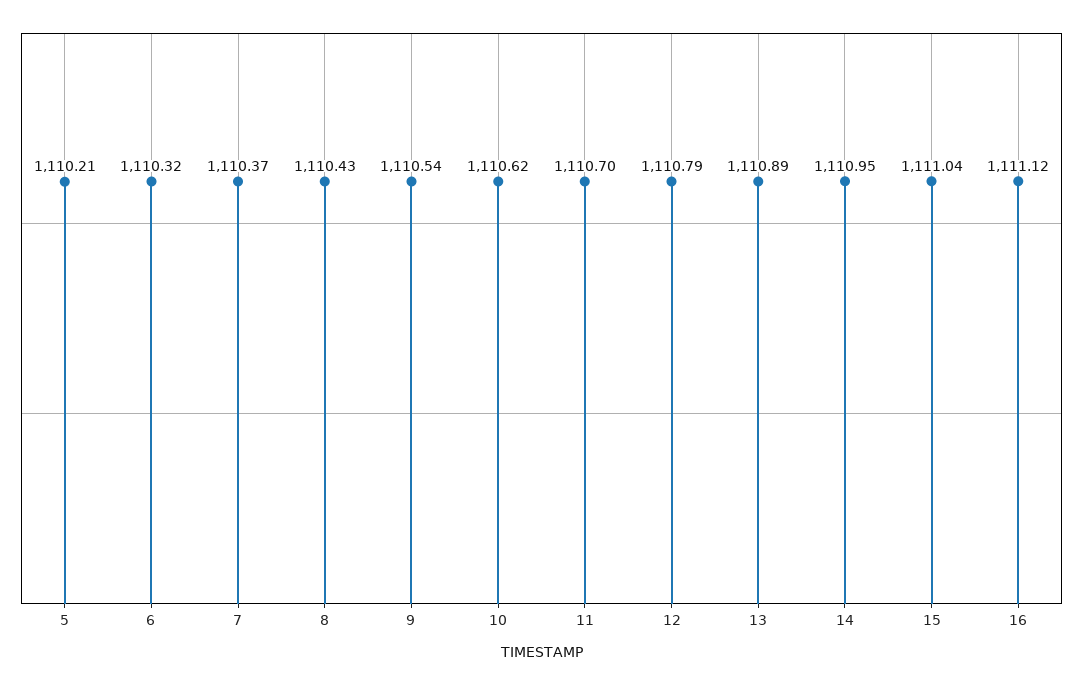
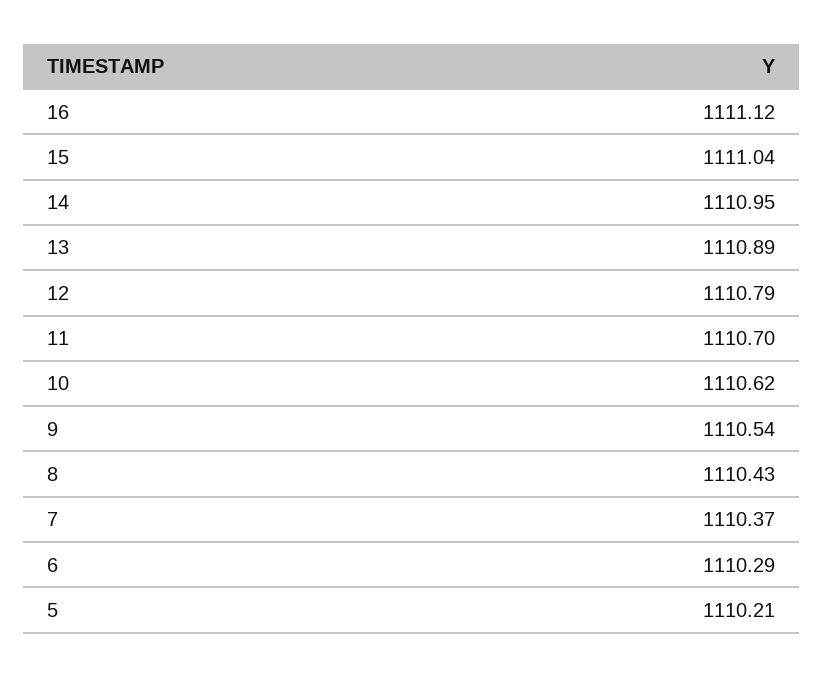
  {
    "5": 1110.21,
-   "6": 1110.32,
+   "6": 1110.29,
    "7": 1110.37,
    "8": 1110.43,
    "9": 1110.54,
    "10": 1110.62,
    "11": 1110.7,
    "12": 1110.79,
    "13": 1110.89,
    "14": 1110.95,
    "15": 1111.04,
    "16": 1111.12
  }

